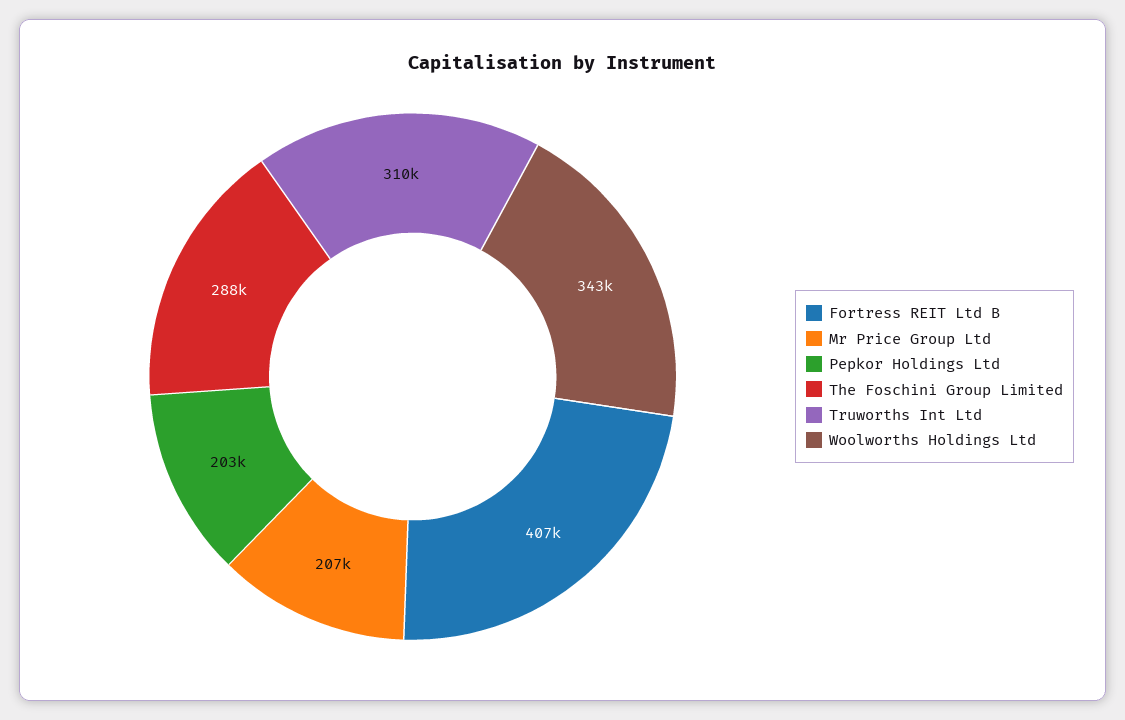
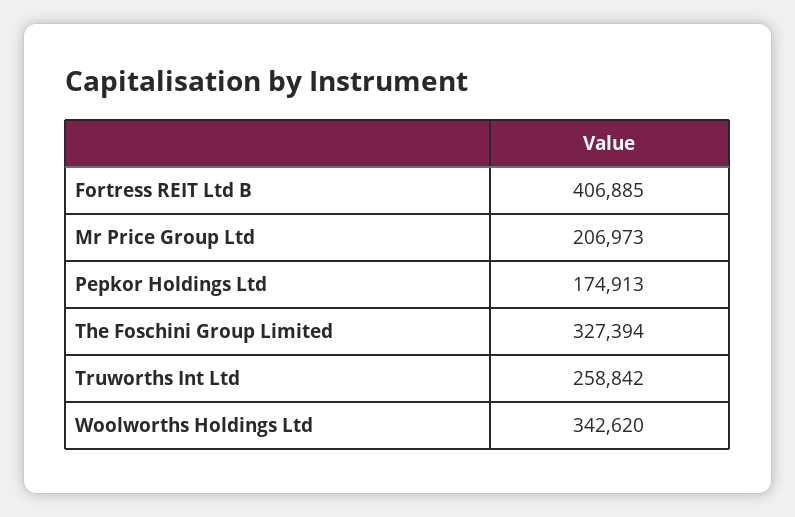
  {
    "Fortress REIT Ltd B": 406885,
    "Mr Price Group Ltd": 206973,
-   "Pepkor Holdings Ltd": 203000,
+   "Pepkor Holdings Ltd": 174913,
-   "The Foschini Group Limited": 288000,
+   "The Foschini Group Limited": 327394,
-   "Truworths Int Ltd": 310000,
+   "Truworths Int Ltd": 258842,
    "Woolworths Holdings Ltd": 342620
  }

